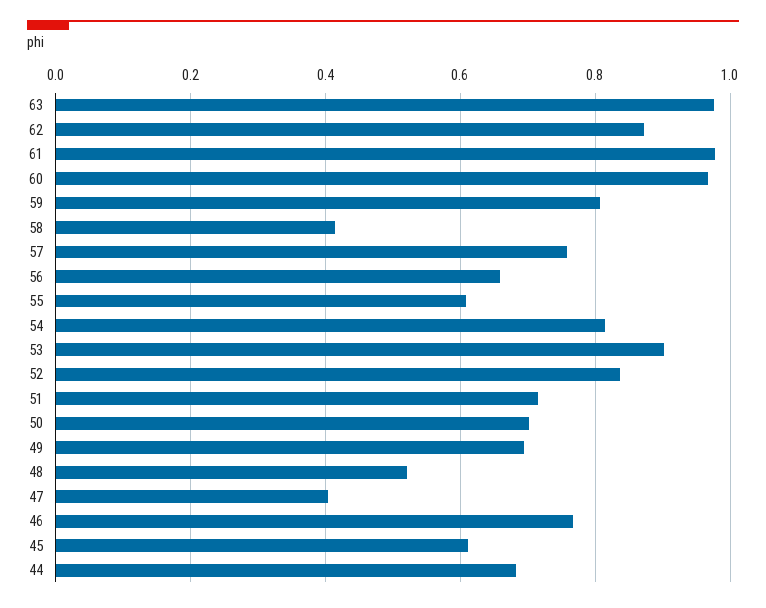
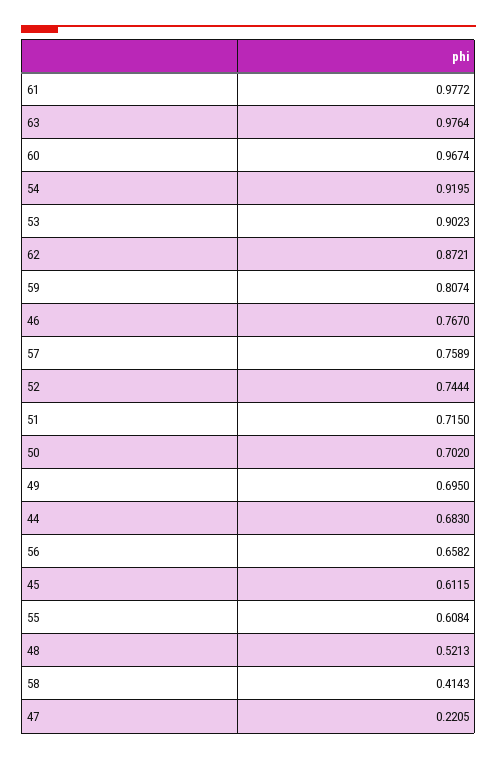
  {
    "63": 0.9764,
    "62": 0.8721,
    "61": 0.9772,
    "60": 0.9674,
    "59": 0.8074,
    "58": 0.4143,
    "57": 0.7589,
    "56": 0.6582,
    "55": 0.6084,
-   "54": 0.82,
+   "54": 0.9195,
    "53": 0.9023,
-   "52": 0.84,
+   "52": 0.7444,
    "51": 0.715,
    "50": 0.702,
    "49": 0.695,
    "48": 0.5213,
-   "47": 0.4,
+   "47": 0.2205,
    "46": 0.767,
    "45": 0.6115,
    "44": 0.683
  }

